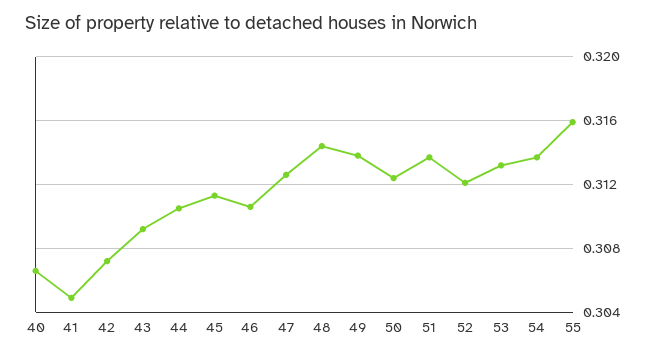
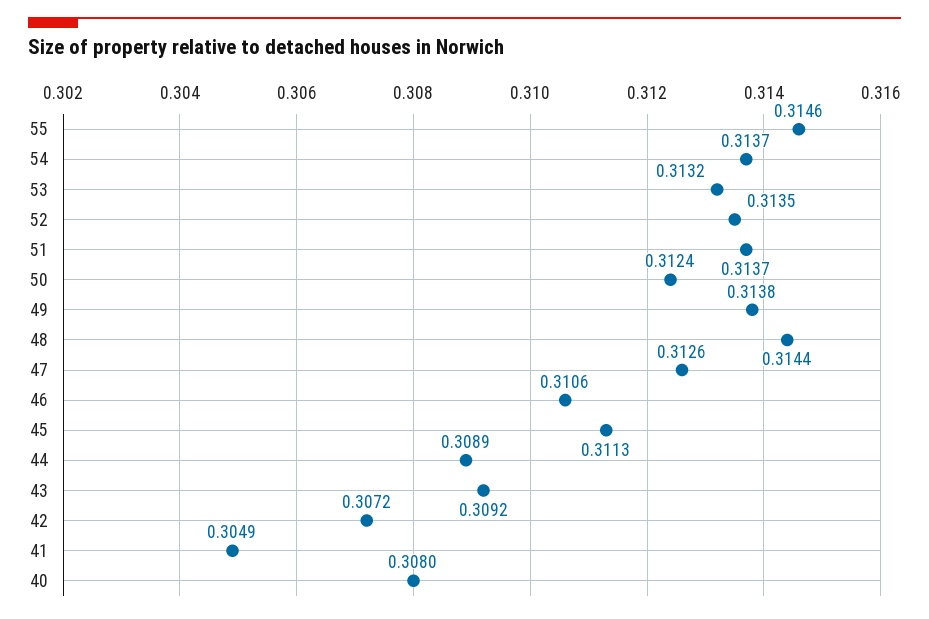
  {
-   "40": 0.3065,
+   "40": 0.308,
    "41": 0.3049,
    "42": 0.3072,
    "43": 0.3092,
-   "44": 0.3105,
+   "44": 0.3089,
    "45": 0.3113,
    "46": 0.3106,
    "47": 0.3126,
    "48": 0.3144,
    "49": 0.3138,
    "50": 0.3124,
    "51": 0.3137,
-   "52": 0.312,
+   "52": 0.3135,
    "53": 0.3132,
    "54": 0.3137,
-   "55": 0.316
+   "55": 0.3146
  }

